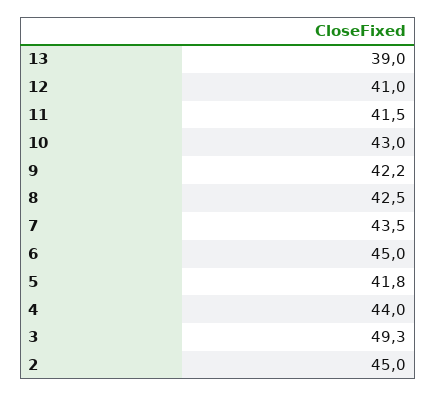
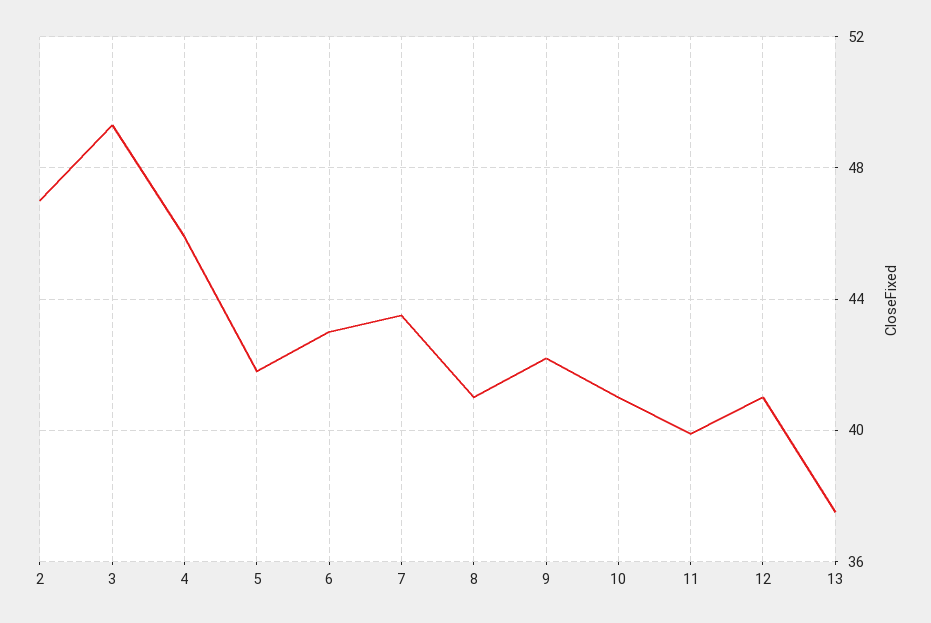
  {
-   "13": 39,
+   "13": 37.5,
    "12": 41,
-   "11": 41.5,
+   "11": 40,
-   "10": 43,
+   "10": 41,
    "9": 42.2,
-   "8": 42.5,
+   "8": 41,
    "7": 43.5,
-   "6": 45,
+   "6": 43,
    "5": 41.8,
-   "4": 44,
+   "4": 46,
    "3": 49.3,
-   "2": 45
+   "2": 47
  }

